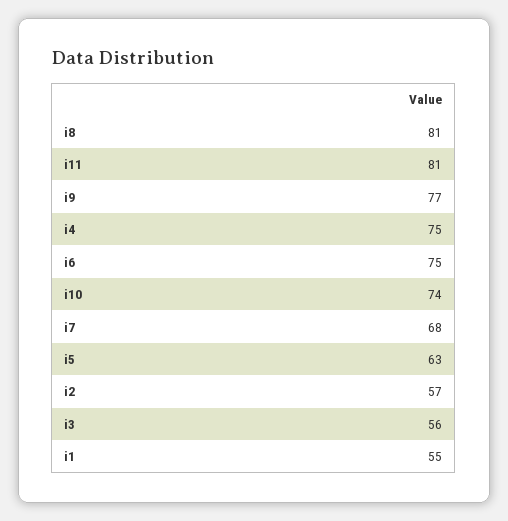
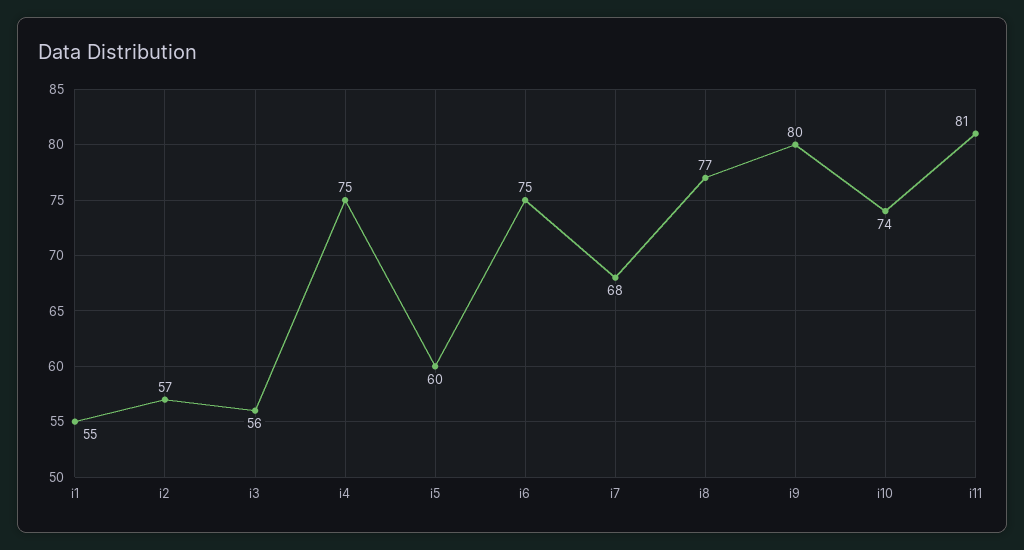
  {
-   "i8": 81,
+   "i8": 77,
    "i11": 81,
-   "i9": 77,
+   "i9": 80,
    "i4": 75,
    "i6": 75,
    "i10": 74,
    "i7": 68,
-   "i5": 63,
+   "i5": 60,
    "i2": 57,
    "i3": 56,
    "i1": 55
  }

